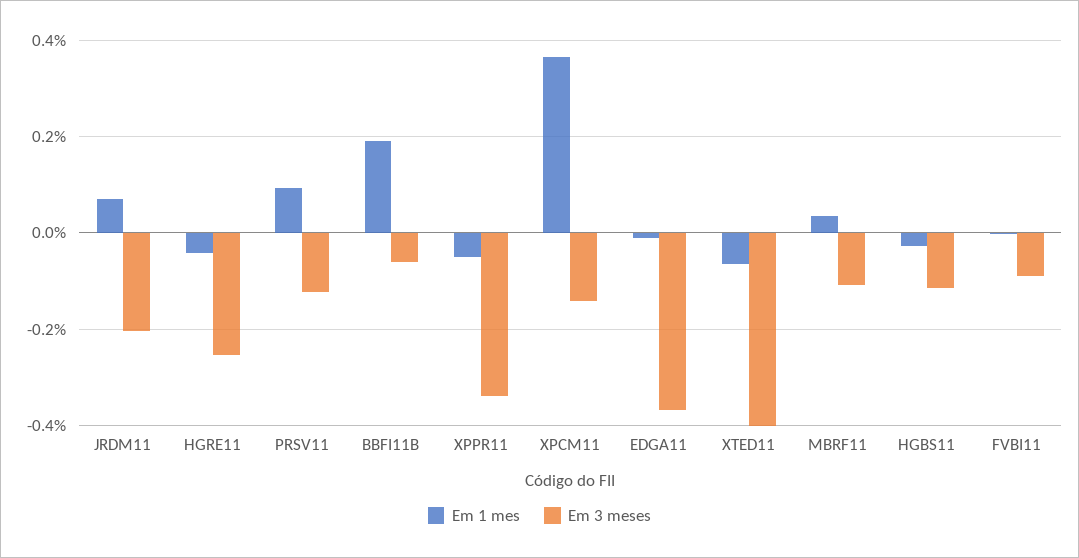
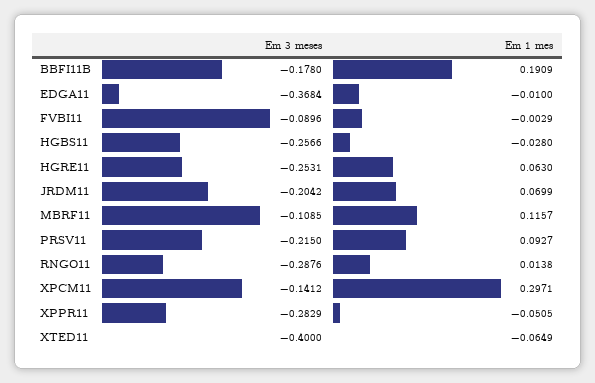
  {
    "Em 1 mes": {
      "JRDM11": 0.0699,
-     "HGRE11": -0.04,
+     "HGRE11": 0.063,
      "PRSV11": 0.0927,
      "BBFI11B": 0.1909,
      "XPPR11": -0.0505,
-     "XPCM11": 0.36,
+     "XPCM11": 0.2971,
      "EDGA11": -0.01,
      "XTED11": -0.0649,
-     "MBRF11": 0.04,
+     "MBRF11": 0.1157,
      "HGBS11": -0.028,
-     "FVBI11": -0.0029
+     "FVBI11": -0.0029,
+     "RNGO11": 0.0138
    },
    "Em 3 meses": {
      "JRDM11": -0.2042,
      "HGRE11": -0.2531,
-     "PRSV11": -0.12,
+     "PRSV11": -0.215,
-     "BBFI11B": -0.06,
+     "BBFI11B": -0.178,
-     "XPPR11": -0.34,
+     "XPPR11": -0.2829,
      "XPCM11": -0.1412,
      "EDGA11": -0.3684,
      "XTED11": -0.4,
      "MBRF11": -0.1085,
-     "HGBS11": -0.12,
+     "HGBS11": -0.2566,
-     "FVBI11": -0.0896
+     "FVBI11": -0.0896,
+     "RNGO11": -0.2876
    }
  }

